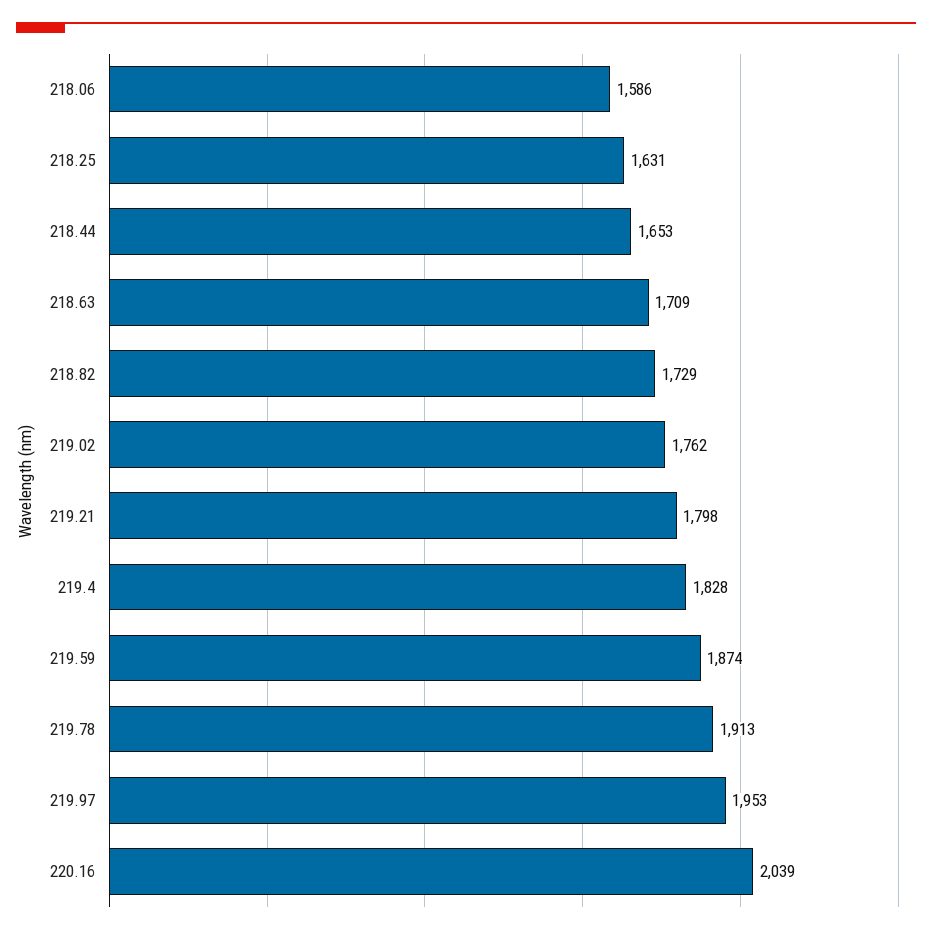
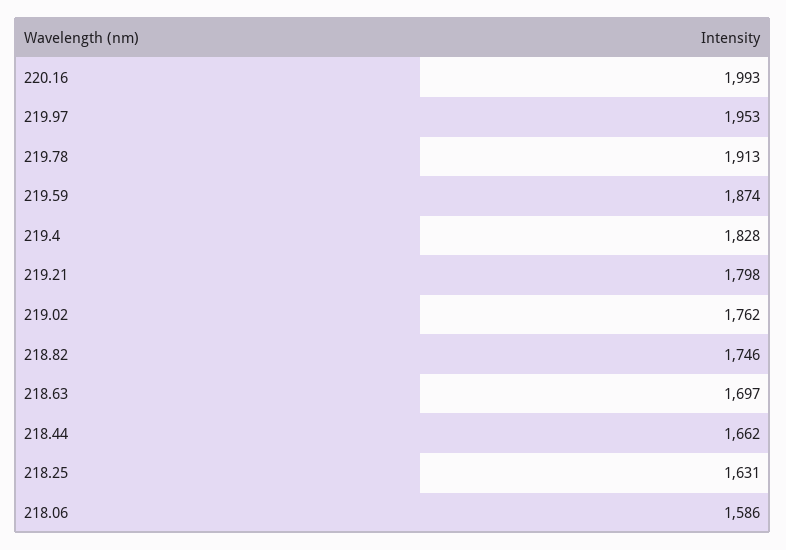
  {
    "218.06": 1586,
    "218.25": 1631,
-   "218.44": 1653,
+   "218.44": 1662,
-   "218.63": 1709,
+   "218.63": 1697,
-   "218.82": 1729,
+   "218.82": 1746,
    "219.02": 1762,
    "219.21": 1798,
    "219.4": 1828,
    "219.59": 1874,
    "219.78": 1913,
    "219.97": 1953,
-   "220.16": 2039
+   "220.16": 1993
  }

